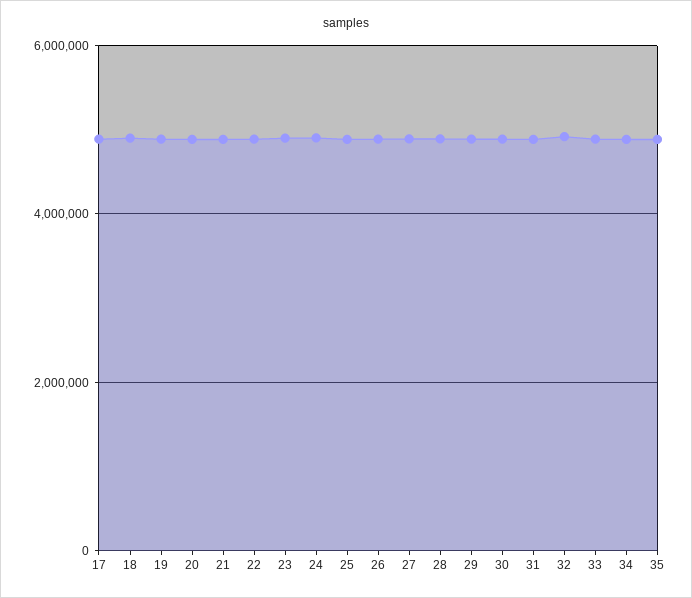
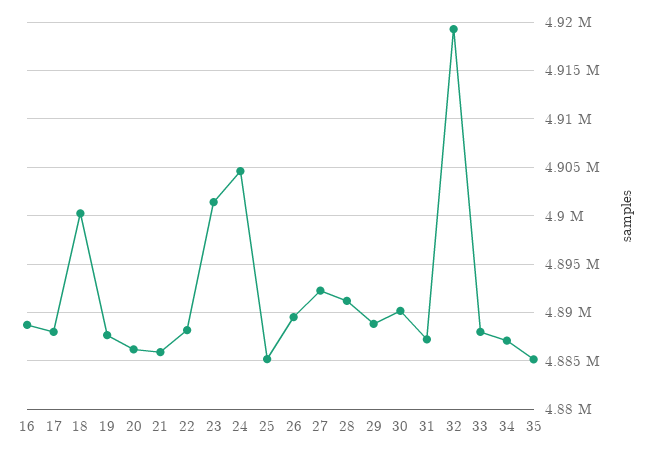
  {
    "17": 4888000,
    "18": 4900000,
    "19": 4888000,
    "20": 4886000,
    "21": 4886000,
    "22": 4888000,
    "23": 4901000,
    "24": 4905000,
    "25": 4885000,
    "26": 4890000,
    "27": 4892000,
    "28": 4891000,
    "29": 4889000,
    "30": 4890000,
    "31": 4887000,
    "32": 4919000,
    "33": 4888000,
    "34": 4887000,
-   "35": 4885000
+   "35": 4885000,
+   "16": 4889000
  }

